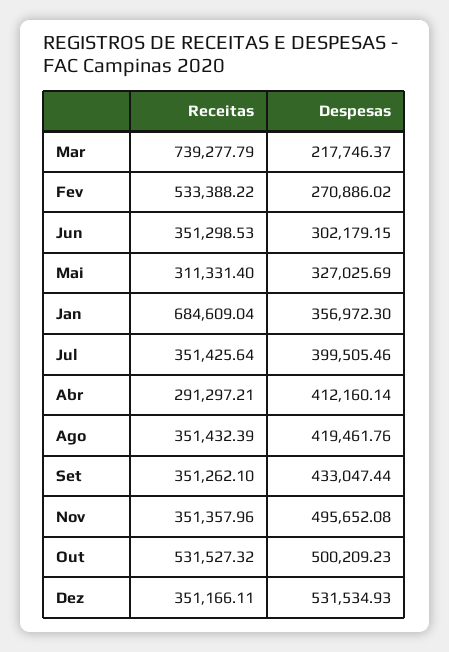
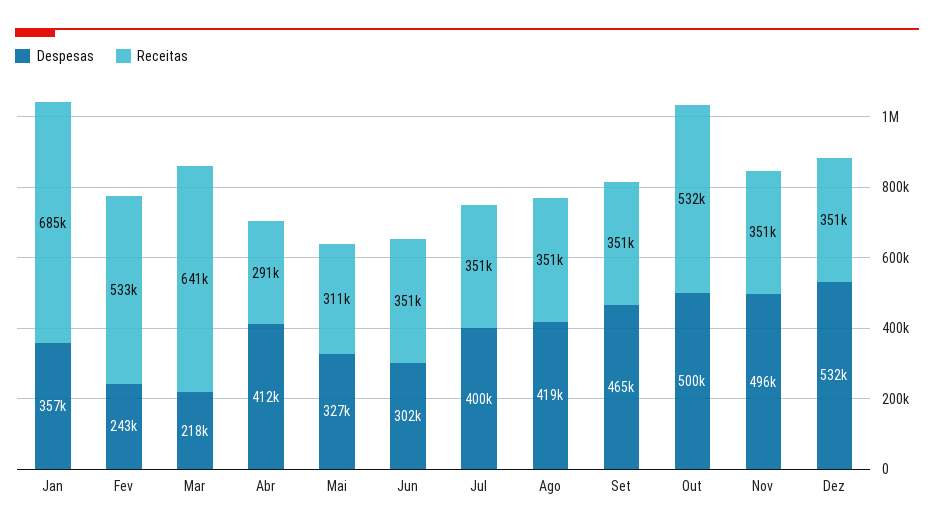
  {
    "Receitas": {
-     "Mar": 739277.79,
+     "Mar": 641000,
      "Fev": 533388.22,
      "Jun": 351298.53,
      "Mai": 311331.4,
      "Jan": 684609.04,
      "Jul": 351425.64,
      "Abr": 291297.21,
      "Ago": 351432.39,
      "Set": 351262.1,
      "Nov": 351357.96,
      "Out": 531527.32,
      "Dez": 351166.11
    },
    "Despesas": {
      "Mar": 217746.37,
-     "Fev": 270886.02,
+     "Fev": 243000,
      "Jun": 302179.15,
      "Mai": 327025.69,
      "Jan": 356972.3,
      "Jul": 399505.46,
      "Abr": 412160.14,
      "Ago": 419461.76,
-     "Set": 433047.44,
+     "Set": 465000,
      "Nov": 495652.08,
      "Out": 500209.23,
      "Dez": 531534.93
    }
  }

